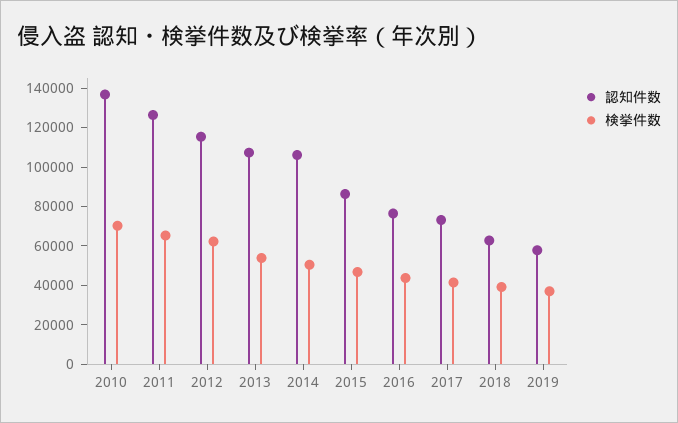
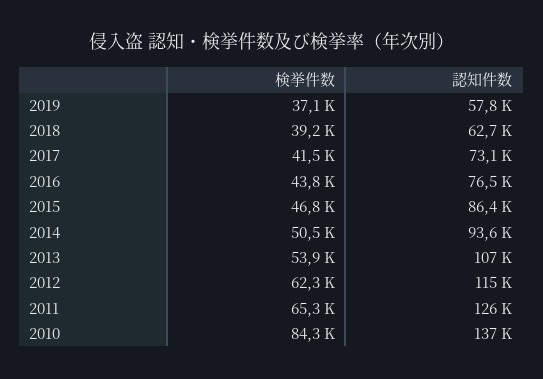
  {
    "認知件数": {
      "2010": 137000,
      "2011": 126000,
      "2012": 115000,
      "2013": 107000,
-     "2014": 105000,
+     "2014": 93600,
      "2015": 86400,
      "2016": 76500,
      "2017": 73100,
      "2018": 62700,
      "2019": 57800
    },
    "検挙件数": {
-     "2010": 70000,
+     "2010": 84300,
      "2011": 65300,
      "2012": 62300,
      "2013": 53900,
      "2014": 50500,
      "2015": 46800,
      "2016": 43800,
      "2017": 41500,
      "2018": 39200,
      "2019": 37100
    }
  }

